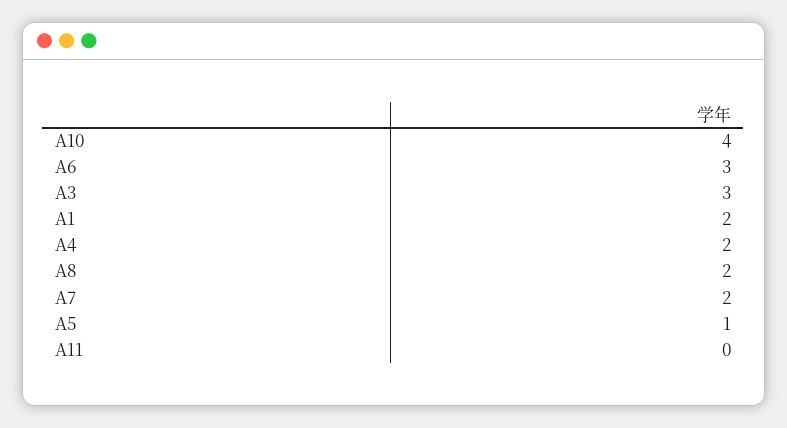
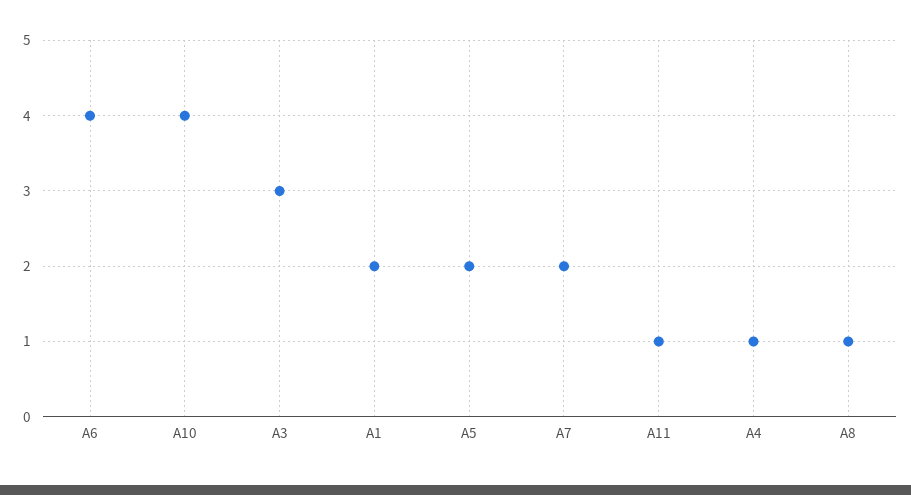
  {
    "A10": 4,
-   "A6": 3,
+   "A6": 4,
    "A3": 3,
    "A1": 2,
-   "A4": 2,
+   "A4": 1,
-   "A8": 2,
+   "A8": 1,
    "A7": 2,
-   "A5": 1,
+   "A5": 2,
-   "A11": 0
+   "A11": 1
  }

